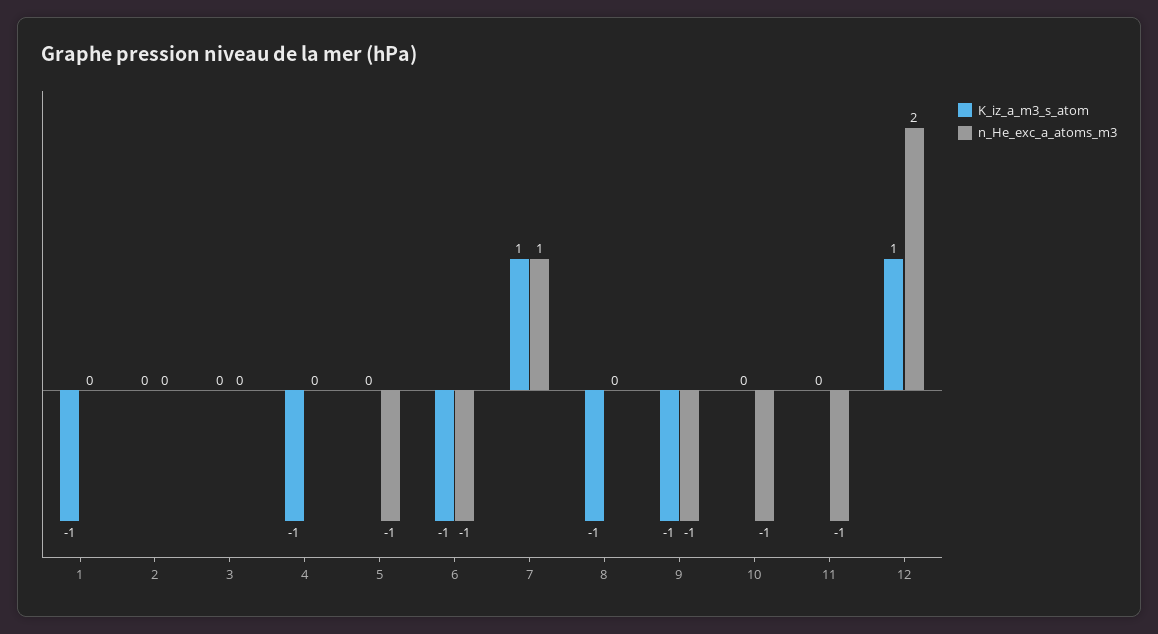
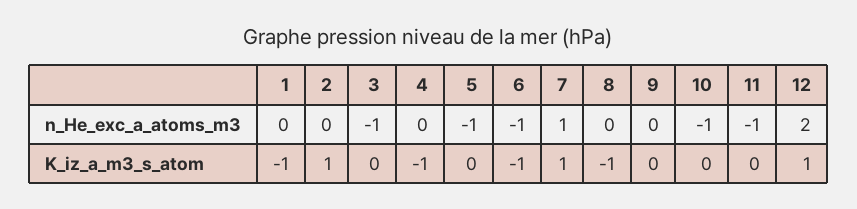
  {
    "K_iz_a_m3_s_atom": {
      "1": -1,
-     "2": 0,
+     "2": 1,
      "3": 0,
      "4": -1,
      "5": 0,
      "6": -1,
      "7": 1,
      "8": -1,
-     "9": -1,
+     "9": 0,
      "10": 0,
      "11": 0,
      "12": 1
    },
    "n_He_exc_a_atoms_m3": {
      "1": 0,
      "2": 0,
-     "3": 0,
+     "3": -1,
      "4": 0,
      "5": -1,
      "6": -1,
      "7": 1,
      "8": 0,
-     "9": -1,
+     "9": 0,
      "10": -1,
      "11": -1,
      "12": 2
    }
  }

